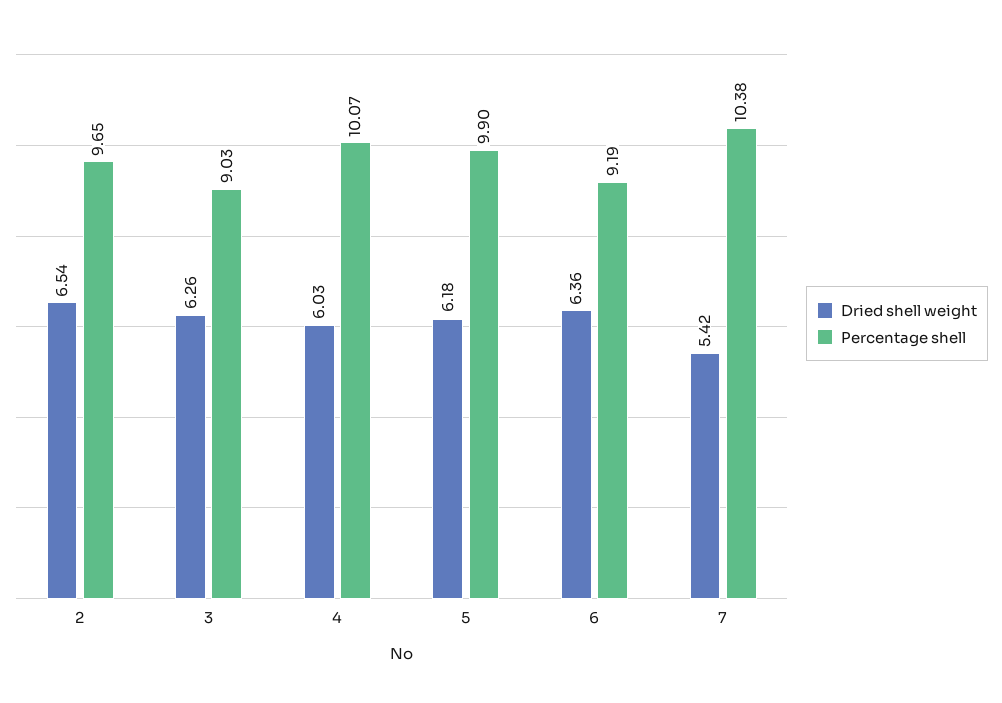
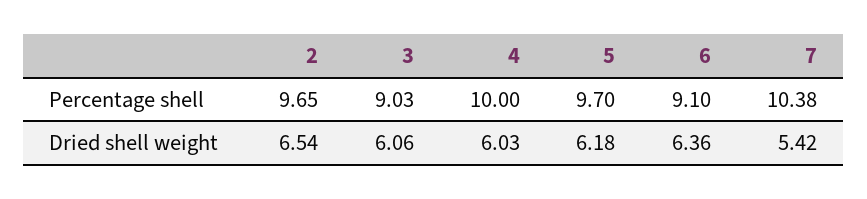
  {
    "Dried shell weight": {
      "2": 6.54,
-     "3": 6.26,
+     "3": 6.06,
      "4": 6.03,
      "5": 6.18,
      "6": 6.36,
      "7": 5.42
    },
    "Percentage shell": {
      "2": 9.65,
      "3": 9.03,
-     "4": 10.07,
+     "4": 10,
-     "5": 9.9,
+     "5": 9.7,
-     "6": 9.19,
+     "6": 9.1,
      "7": 10.38
    }
  }

